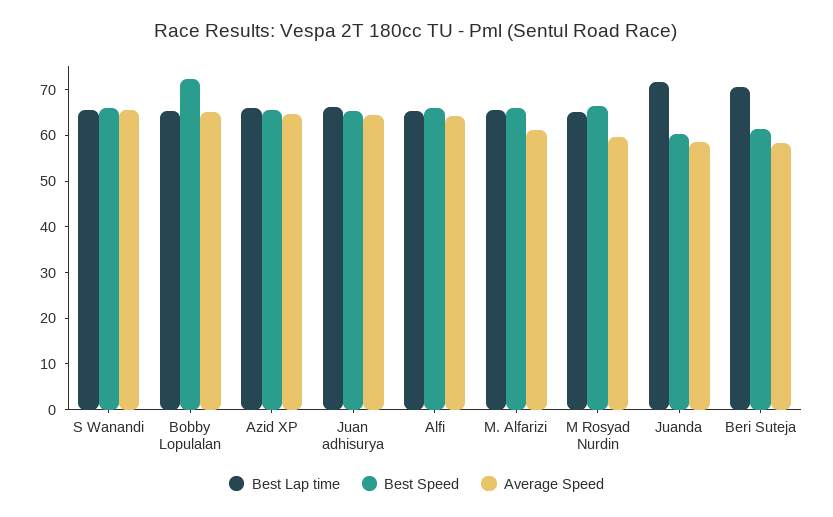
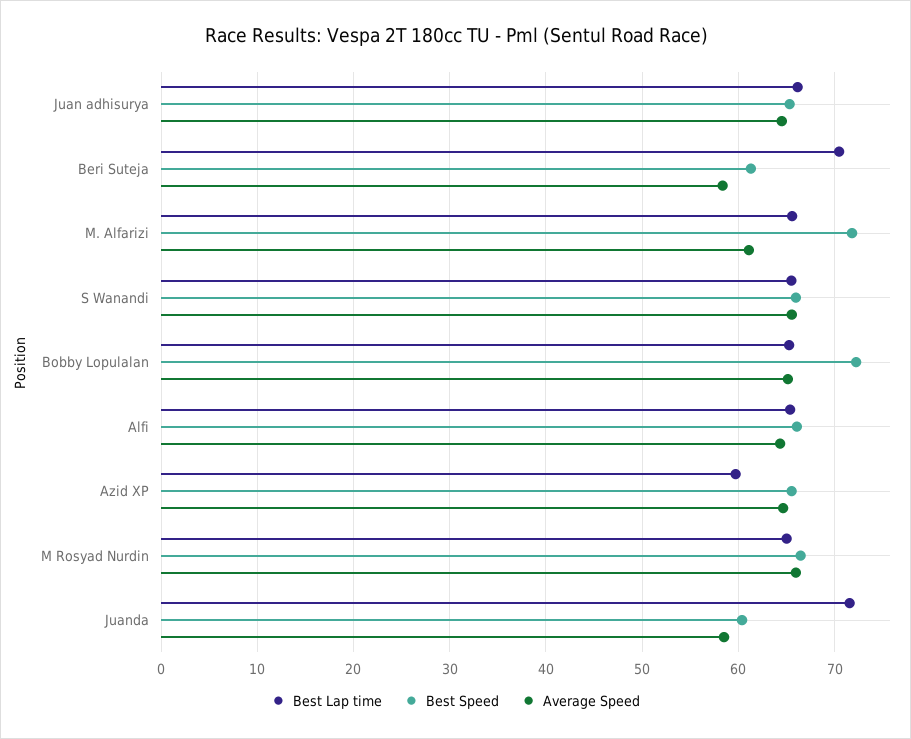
  {
    "Best Lap time": {
      "S Wanandi": 66,
      "Bobby Lopulalan": 65,
-     "Azid XP": 66,
+     "Azid XP": 60,
      "Juan adhisurya": 66,
      "Alfi": 65,
      "M. Alfarizi": 66,
      "M Rosyad Nurdin": 65,
      "Juanda": 72,
      "Beri Suteja": 70
    },
    "Best Speed": {
      "S Wanandi": 66,
      "Bobby Lopulalan": 72,
      "Azid XP": 66,
      "Juan adhisurya": 65,
      "Alfi": 66,
-     "M. Alfarizi": 66,
+     "M. Alfarizi": 72,
      "M Rosyad Nurdin": 66,
      "Juanda": 60,
      "Beri Suteja": 61
    },
    "Average Speed": {
      "S Wanandi": 66,
      "Bobby Lopulalan": 65,
      "Azid XP": 65,
      "Juan adhisurya": 65,
      "Alfi": 64,
      "M. Alfarizi": 61,
-     "M Rosyad Nurdin": 60,
+     "M Rosyad Nurdin": 66,
      "Juanda": 59,
      "Beri Suteja": 58
    }
  }

